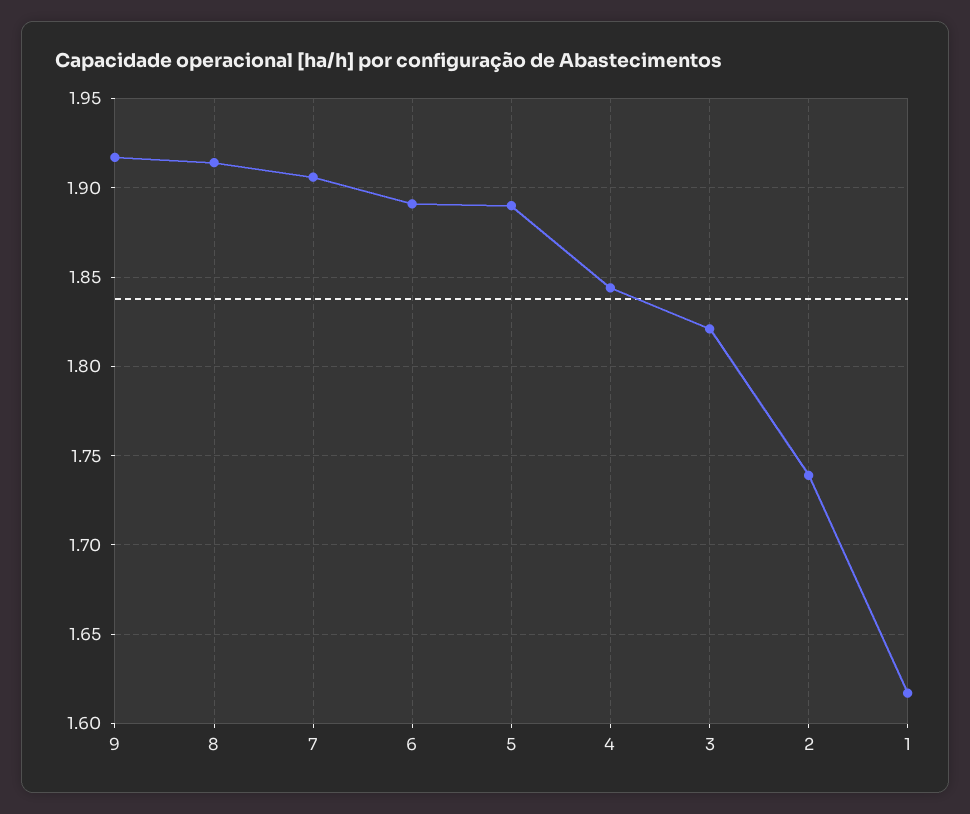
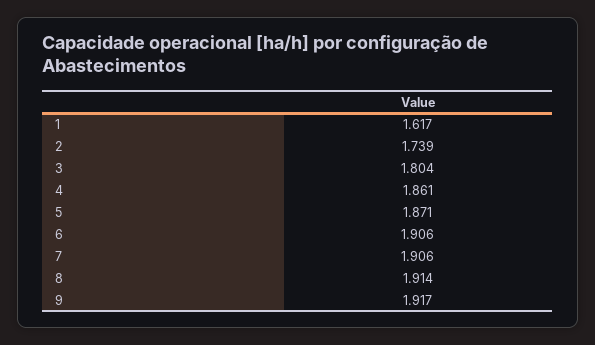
  {
    "9": 1.917,
    "8": 1.914,
    "7": 1.906,
-   "6": 1.89,
+   "6": 1.906,
-   "5": 1.89,
+   "5": 1.871,
-   "4": 1.845,
+   "4": 1.861,
-   "3": 1.82,
+   "3": 1.804,
    "2": 1.739,
    "1": 1.617
  }

